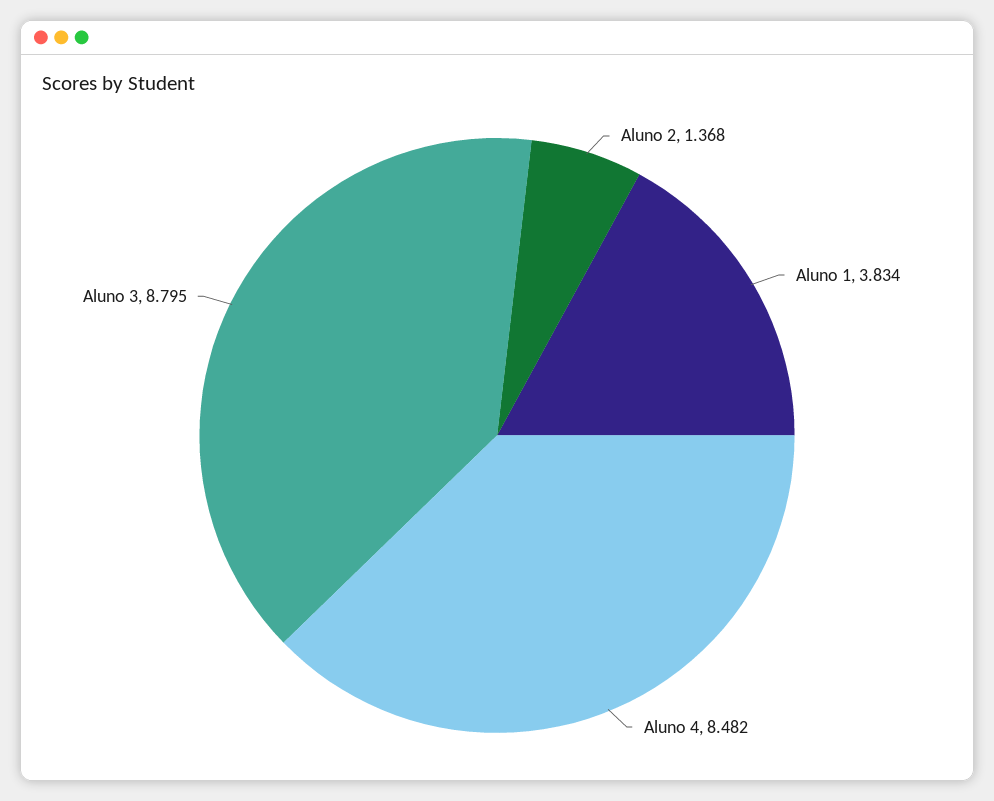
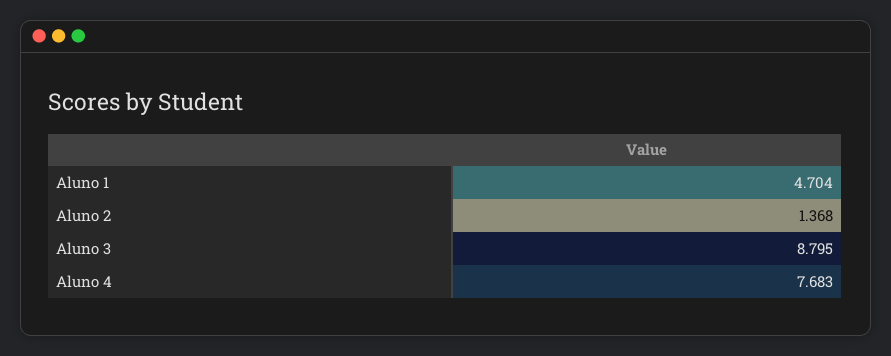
  {
    "Aluno 2": 1.368,
-   "Aluno 1": 3.834,
+   "Aluno 1": 4.704,
-   "Aluno 4": 8.482,
+   "Aluno 4": 7.683,
    "Aluno 3": 8.795
  }

